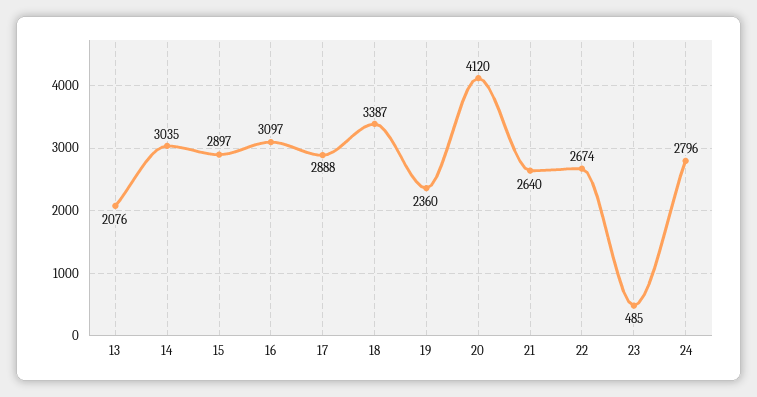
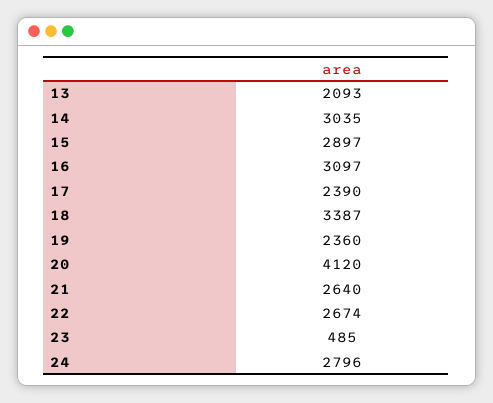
  {
-   "13": 2076,
+   "13": 2093,
    "14": 3035,
    "15": 2897,
    "16": 3097,
-   "17": 2888,
+   "17": 2390,
    "18": 3387,
    "19": 2360,
    "20": 4120,
    "21": 2640,
    "22": 2674,
    "23": 485,
    "24": 2796
  }

